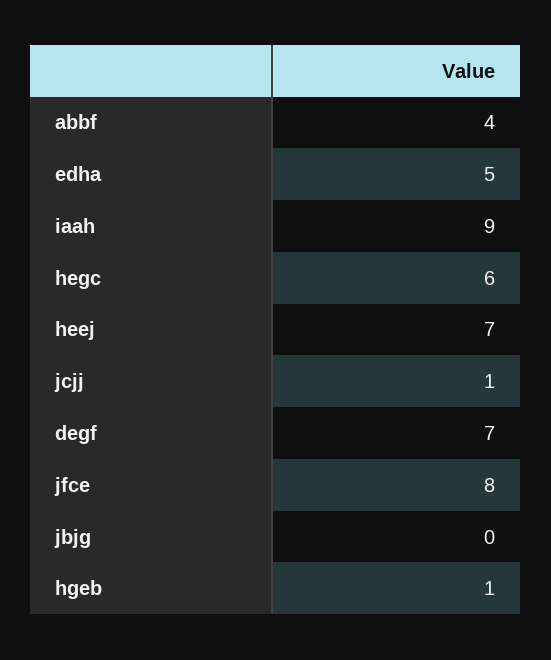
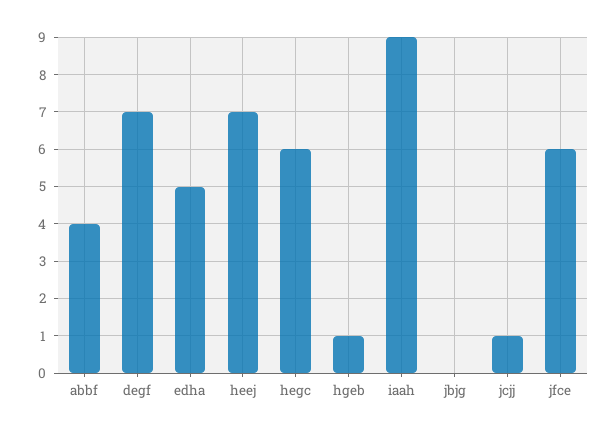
  {
    "abbf": 4,
    "edha": 5,
    "iaah": 9,
    "hegc": 6,
    "heej": 7,
    "jcjj": 1,
    "degf": 7,
-   "jfce": 8,
+   "jfce": 6,
    "jbjg": 0,
    "hgeb": 1
  }

